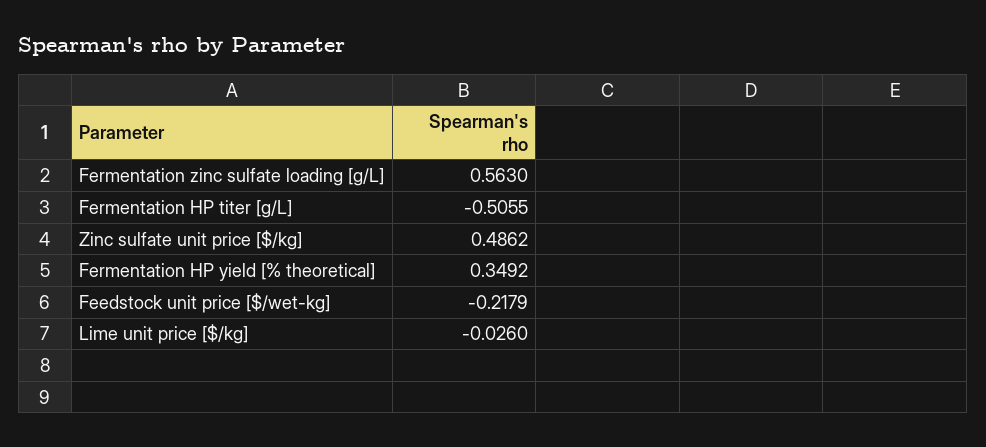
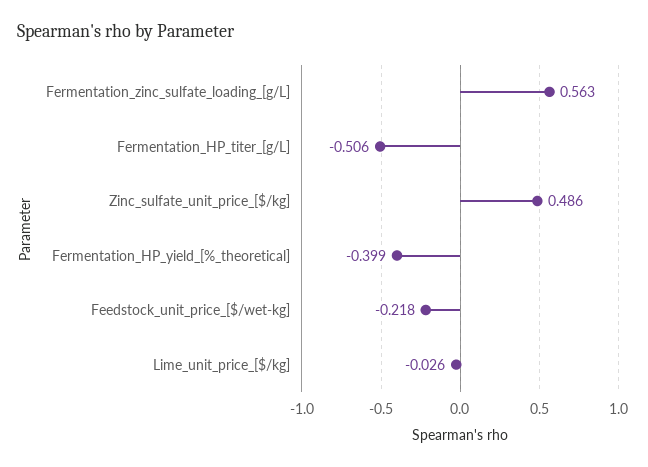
  {
    "Fermentation zinc sulfate loading [g/L]": 0.563,
    "Fermentation HP titer [g/L]": -0.5055,
    "Zinc sulfate unit price [$/kg]": 0.4862,
-   "Fermentation HP yield [% theoretical]": 0.3492,
+   "Fermentation HP yield [% theoretical]": -0.399,
    "Feedstock unit price [$/wet-kg]": -0.2179,
    "Lime unit price [$/kg]": -0.026
  }

